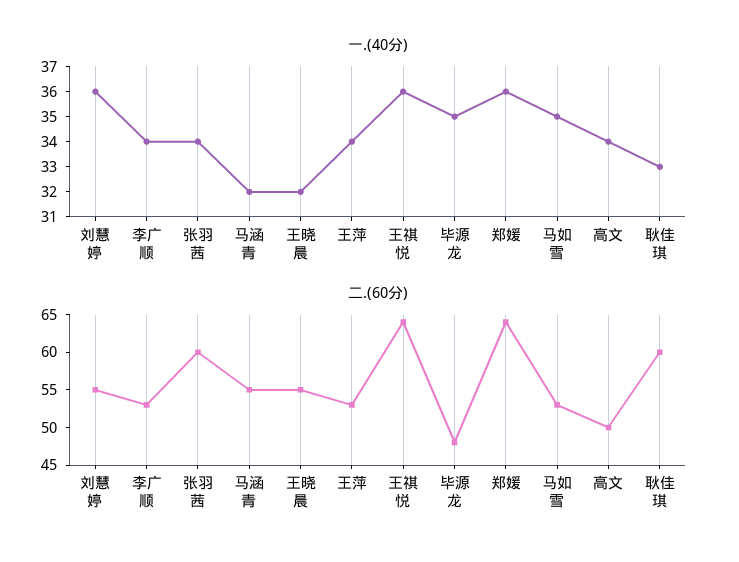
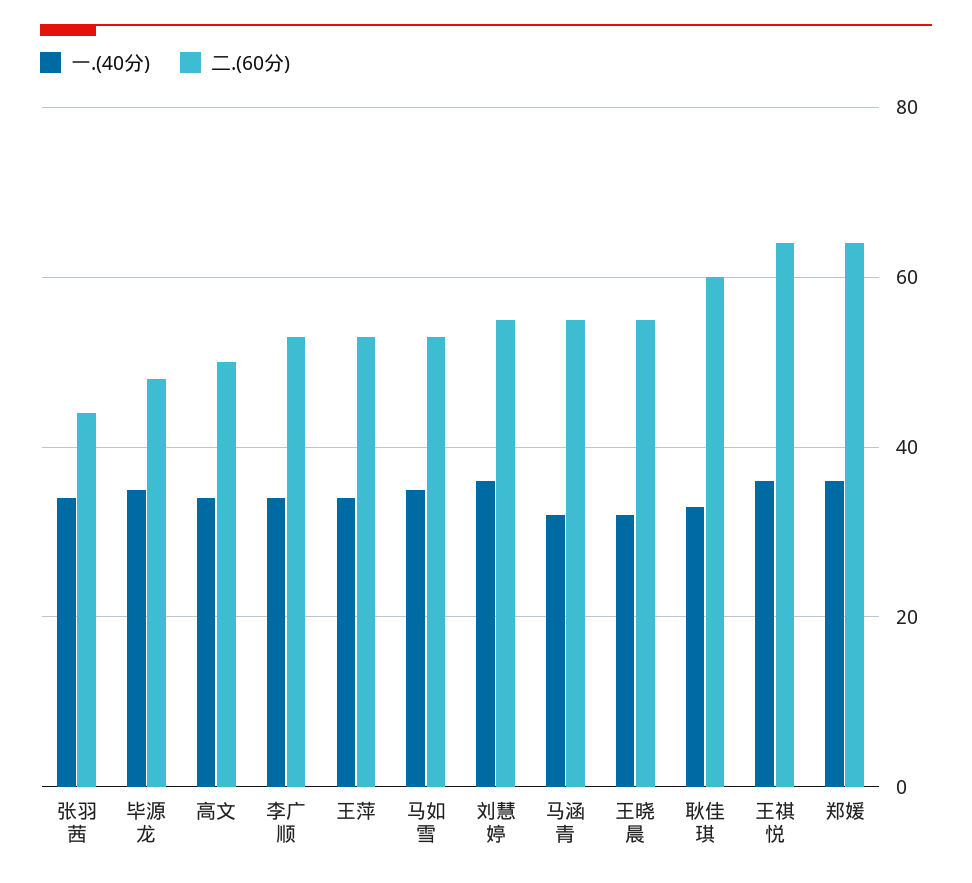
  {
    "一.(40分)": {
      "刘慧婷": 36,
      "李广顺": 34,
      "张羽茜": 34,
      "马涵青": 32,
      "王晓晨": 32,
      "王萍": 34,
      "王祺悦": 36,
      "毕源龙": 35,
      "郑媛": 36,
      "马如雪": 35,
      "高文": 34,
      "耿佳琪": 33
    },
    "二.(60分)": {
      "刘慧婷": 55,
      "李广顺": 55,
-     "张羽茜": 60,
+     "张羽茜": 45,
      "马涵青": 55,
      "王晓晨": 55,
      "王萍": 55,
      "王祺悦": 65,
      "毕源龙": 50,
      "郑媛": 65,
      "马如雪": 55,
      "高文": 50,
      "耿佳琪": 60
    }
  }

